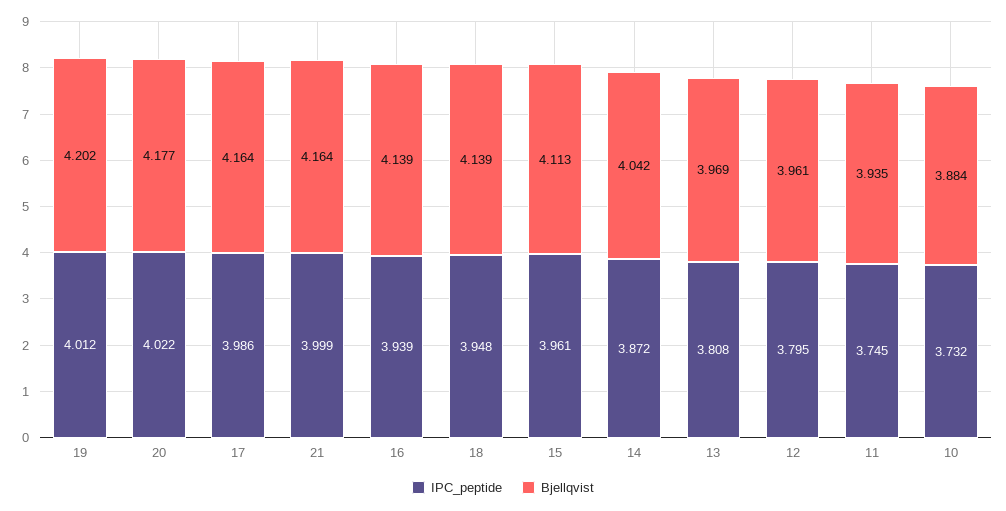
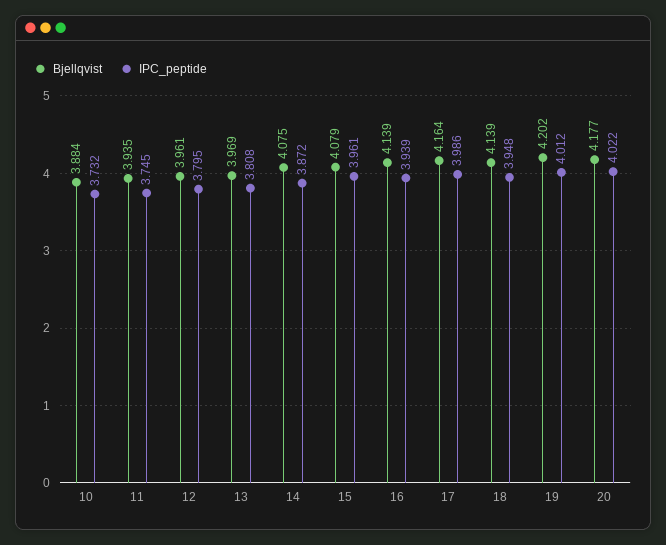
  {
    "IPC_peptide": {
      "19": 4.012,
      "20": 4.022,
      "17": 3.986,
-     "21": 3.999,
      "16": 3.939,
      "18": 3.948,
      "15": 3.961,
      "14": 3.872,
      "13": 3.808,
      "12": 3.795,
      "11": 3.745,
      "10": 3.732
    },
    "Bjellqvist": {
      "19": 4.202,
      "20": 4.177,
      "17": 4.164,
-     "21": 4.164,
      "16": 4.139,
      "18": 4.139,
-     "15": 4.113,
+     "15": 4.079,
-     "14": 4.042,
+     "14": 4.075,
      "13": 3.969,
      "12": 3.961,
      "11": 3.935,
      "10": 3.884
    }
  }

